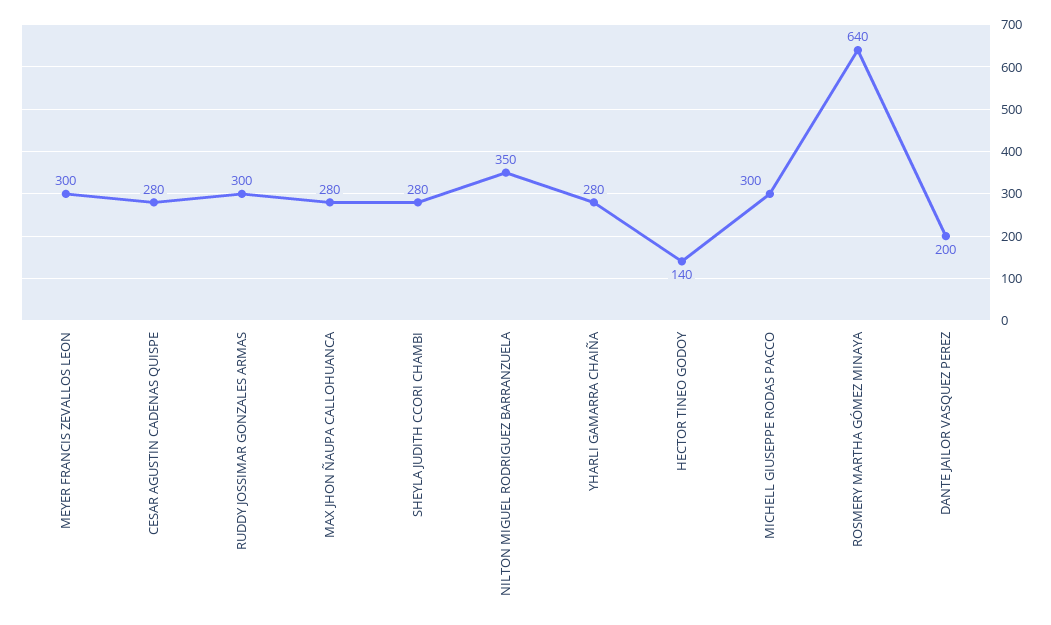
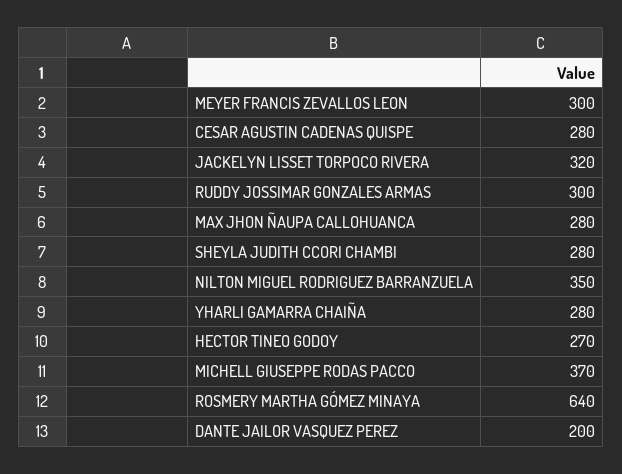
  {
    "MEYER FRANCIS ZEVALLOS LEON": 300,
    "CESAR AGUSTIN CADENAS QUISPE": 280,
    "RUDDY JOSSIMAR GONZALES ARMAS": 300,
    "MAX JHON ÑAUPA CALLOHUANCA": 280,
    "SHEYLA JUDITH CCORI CHAMBI": 280,
    "NILTON MIGUEL RODRIGUEZ BARRANZUELA": 350,
    "YHARLI GAMARRA CHAIÑA": 280,
-   "HECTOR TINEO GODOY": 140,
+   "HECTOR TINEO GODOY": 270,
-   "MICHELL GIUSEPPE RODAS PACCO": 300,
+   "MICHELL GIUSEPPE RODAS PACCO": 370,
    "ROSMERY MARTHA GÓMEZ MINAYA": 640,
-   "DANTE JAILOR VASQUEZ PEREZ": 200
+   "DANTE JAILOR VASQUEZ PEREZ": 200,
+   "JACKELYN LISSET TORPOCO RIVERA": 320
  }

